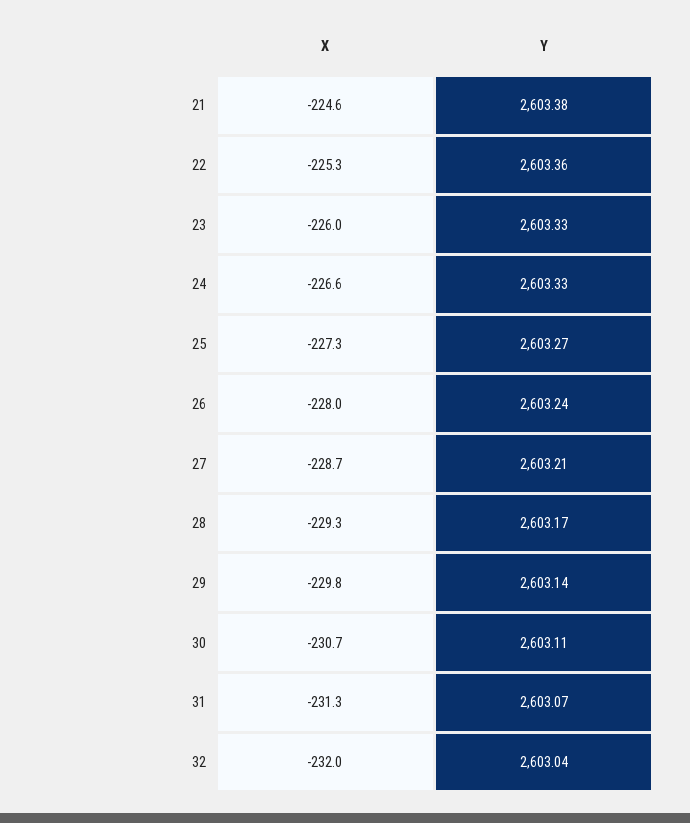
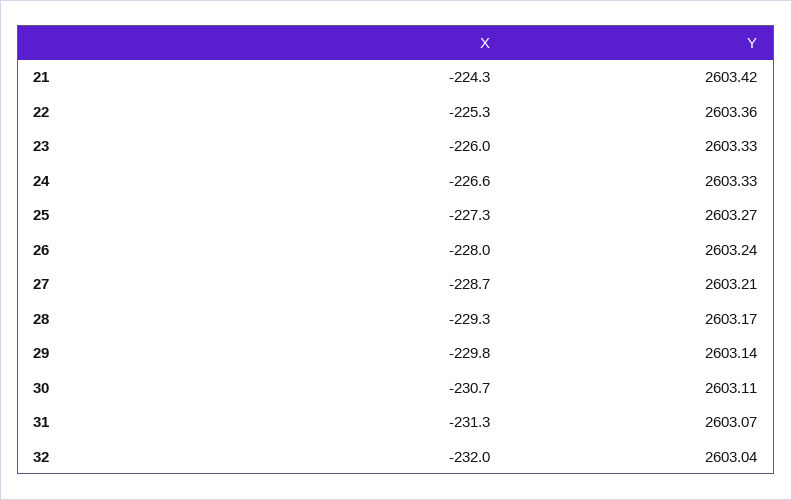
  {
    "X": {
-     "21": -224.6,
+     "21": -224.3,
      "22": -225.3,
      "23": -226,
      "24": -226.6,
      "25": -227.3,
      "26": -228,
      "27": -228.7,
      "28": -229.3,
      "29": -229.8,
      "30": -230.7,
      "31": -231.3,
      "32": -232
    },
    "Y": {
-     "21": 2603.38,
+     "21": 2603.42,
      "22": 2603.36,
      "23": 2603.33,
      "24": 2603.33,
      "25": 2603.27,
      "26": 2603.24,
      "27": 2603.21,
      "28": 2603.17,
      "29": 2603.14,
      "30": 2603.11,
      "31": 2603.07,
      "32": 2603.04
    }
  }

